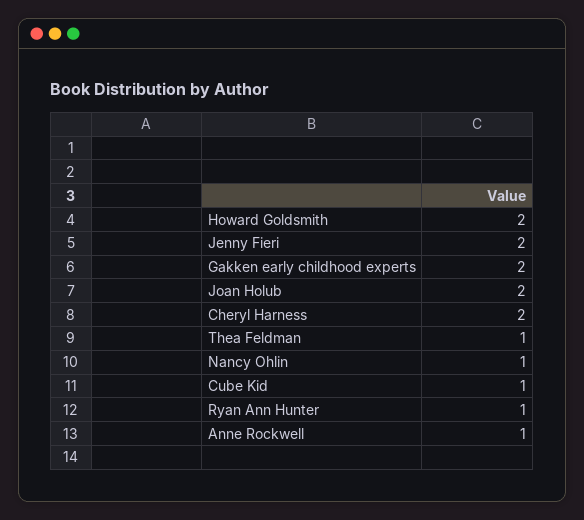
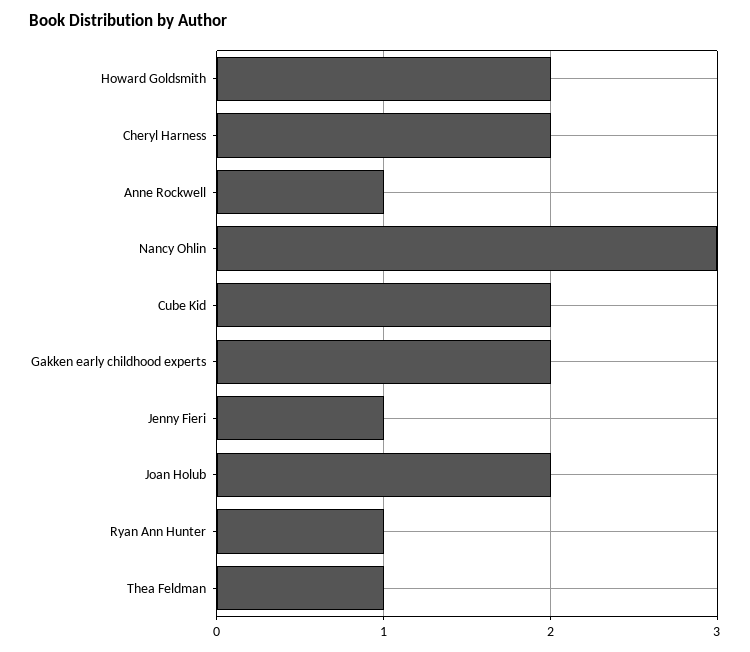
  {
    "Howard Goldsmith": 2,
-   "Jenny Fieri": 2,
+   "Jenny Fieri": 1,
    "Gakken early childhood experts": 2,
    "Joan Holub": 2,
    "Cheryl Harness": 2,
    "Thea Feldman": 1,
-   "Nancy Ohlin": 1,
+   "Nancy Ohlin": 3,
-   "Cube Kid": 1,
+   "Cube Kid": 2,
    "Ryan Ann Hunter": 1,
    "Anne Rockwell": 1
  }

